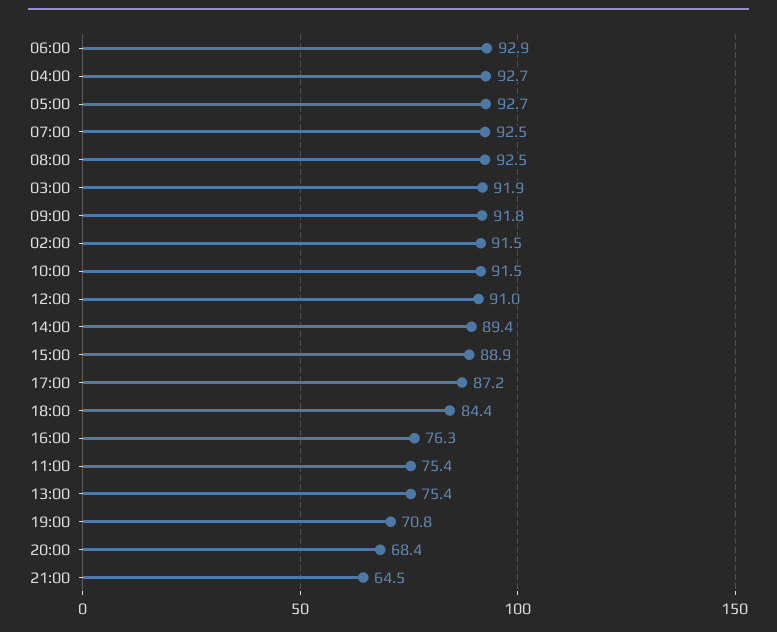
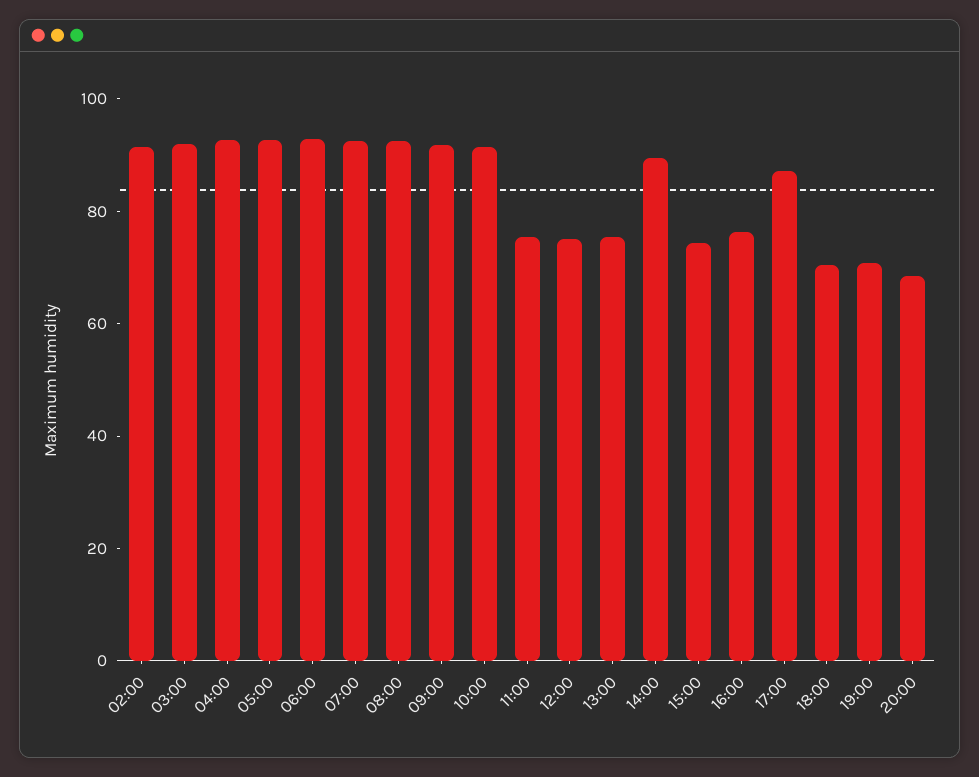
  {
    "06:00": 92.9,
    "04:00": 92.7,
    "05:00": 92.7,
    "07:00": 92.5,
    "08:00": 92.5,
    "03:00": 91.9,
    "09:00": 91.8,
    "02:00": 91.5,
    "10:00": 91.5,
-   "12:00": 91,
+   "12:00": 75,
    "14:00": 89.4,
-   "15:00": 88.9,
+   "15:00": 75,
    "17:00": 87.2,
-   "18:00": 84.4,
+   "18:00": 70,
    "16:00": 76.3,
    "11:00": 75.4,
    "13:00": 75.4,
    "19:00": 70.8,
-   "20:00": 68.4,
+   "20:00": 68.4
-   "21:00": 64.5
  }

